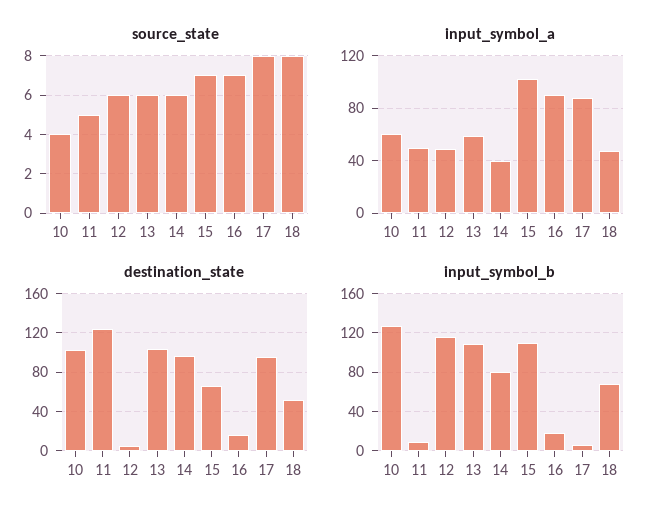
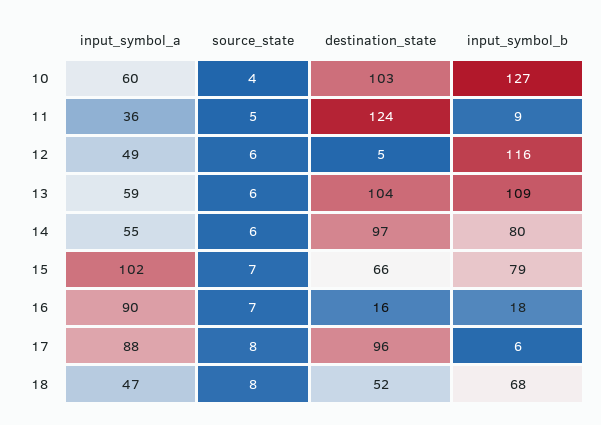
  {
    "source_state": {
      "10": 4,
      "11": 5,
      "12": 6,
      "13": 6,
      "14": 6,
      "15": 7,
      "16": 7,
      "17": 8,
      "18": 8
    },
    "input_symbol_a": {
      "10": 60,
-     "11": 50,
+     "11": 36,
      "12": 49,
      "13": 59,
-     "14": 40,
+     "14": 55,
      "15": 102,
      "16": 90,
      "17": 88,
      "18": 47
    },
    "destination_state": {
      "10": 103,
      "11": 124,
      "12": 5,
      "13": 104,
      "14": 97,
      "15": 66,
      "16": 16,
      "17": 96,
      "18": 52
    },
    "input_symbol_b": {
      "10": 127,
      "11": 9,
      "12": 116,
      "13": 109,
      "14": 80,
-     "15": 110,
+     "15": 79,
      "16": 18,
      "17": 6,
      "18": 68
    }
  }

